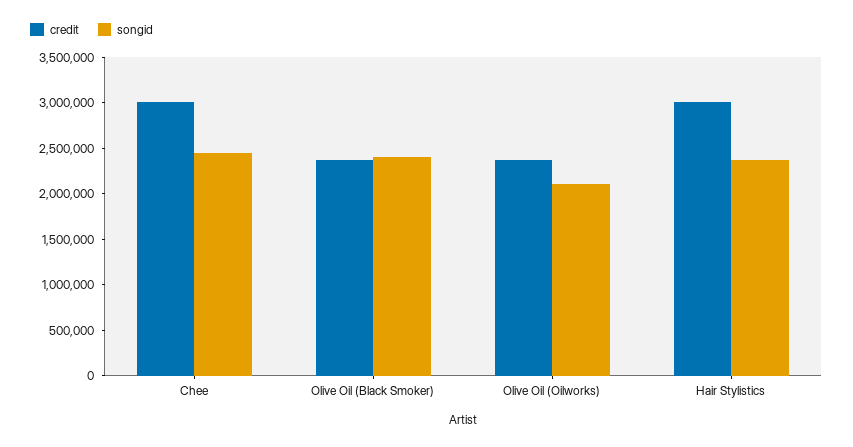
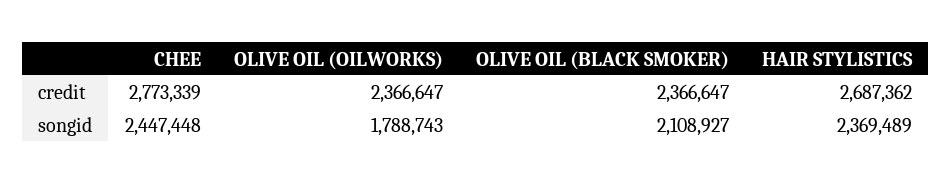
  {
    "credit": {
-     "Chee": 3000000,
+     "Chee": 2773339,
      "Olive Oil (Black Smoker)": 2366647,
      "Olive Oil (Oilworks)": 2366647,
-     "Hair Stylistics": 3000000
+     "Hair Stylistics": 2687362
    },
    "songid": {
      "Chee": 2447448,
-     "Olive Oil (Black Smoker)": 2400000,
+     "Olive Oil (Black Smoker)": 2108927,
-     "Olive Oil (Oilworks)": 2100000,
+     "Olive Oil (Oilworks)": 1788743,
      "Hair Stylistics": 2369489
    }
  }

